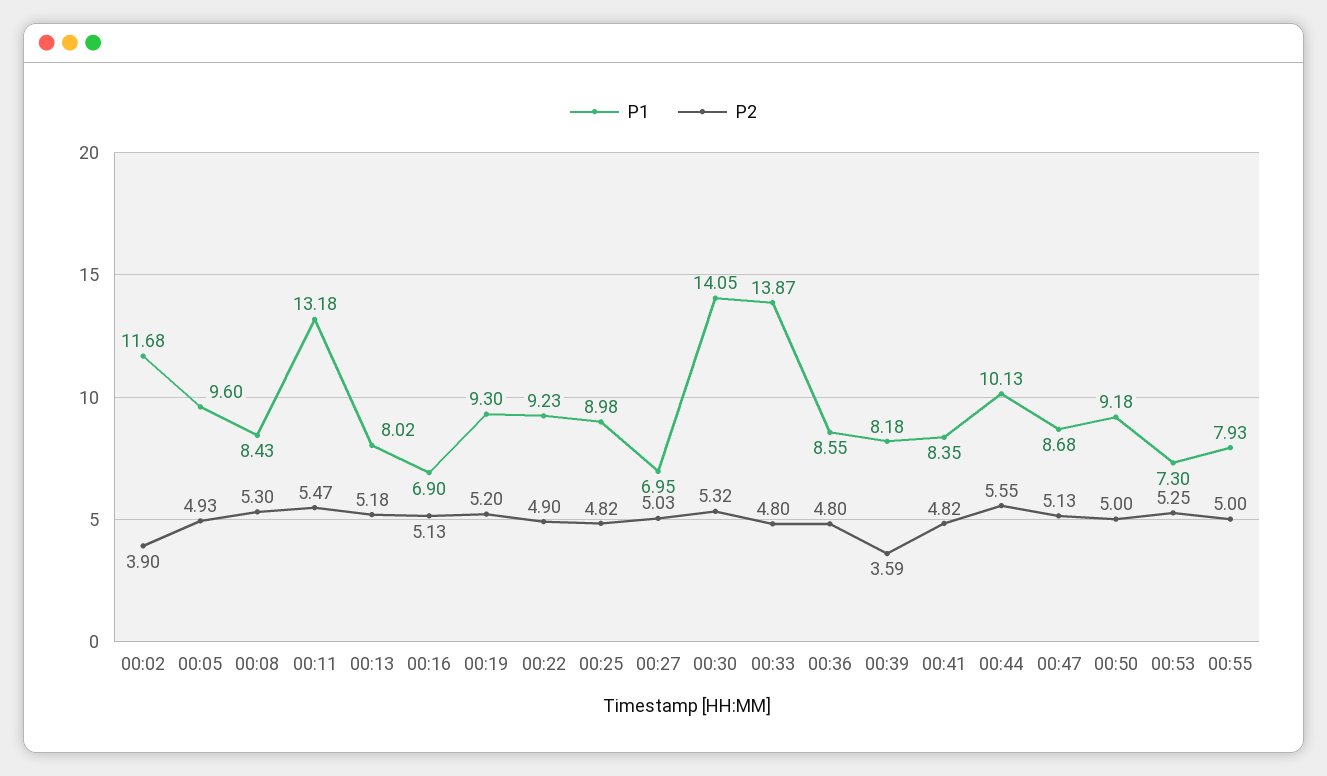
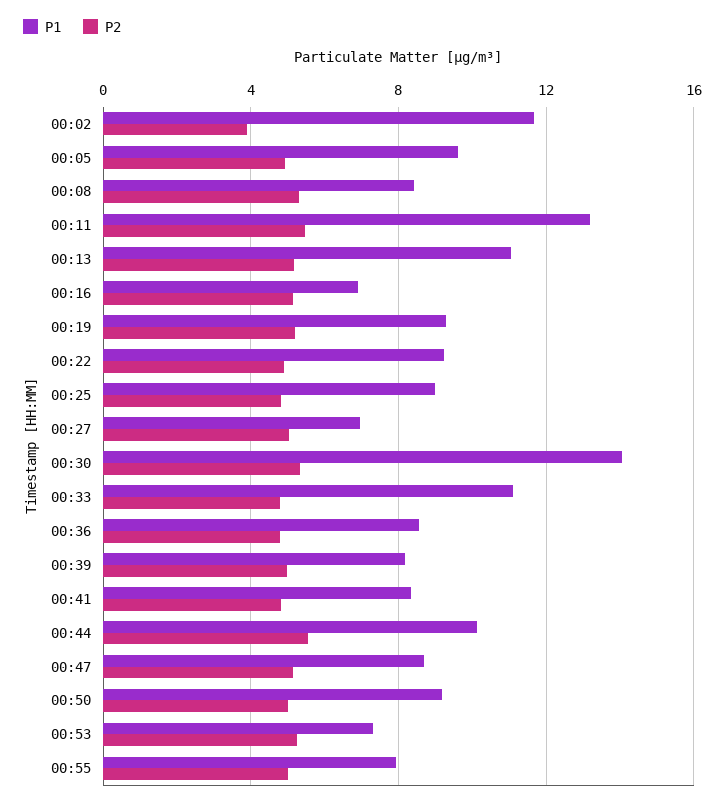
  {
    "P1": {
      "00:02": 11.68,
      "00:05": 9.6,
      "00:08": 8.43,
      "00:11": 13.18,
-     "00:13": 8.02,
+     "00:13": 11,
      "00:16": 6.9,
      "00:19": 9.3,
      "00:22": 9.23,
      "00:25": 8.98,
      "00:27": 6.95,
      "00:30": 14.05,
-     "00:33": 13.87,
+     "00:33": 11,
      "00:36": 8.55,
      "00:39": 8.18,
      "00:41": 8.35,
      "00:44": 10.13,
      "00:47": 8.68,
      "00:50": 9.18,
      "00:53": 7.3,
      "00:55": 7.93
    },
    "P2": {
      "00:02": 3.9,
      "00:05": 4.93,
      "00:08": 5.3,
      "00:11": 5.47,
      "00:13": 5.18,
      "00:16": 5.13,
      "00:19": 5.2,
      "00:22": 4.9,
      "00:25": 4.82,
      "00:27": 5.03,
      "00:30": 5.32,
      "00:33": 4.8,
      "00:36": 4.8,
-     "00:39": 3.59,
+     "00:39": 5,
      "00:41": 4.82,
      "00:44": 5.55,
      "00:47": 5.13,
      "00:50": 5,
      "00:53": 5.25,
      "00:55": 5
    }
  }

